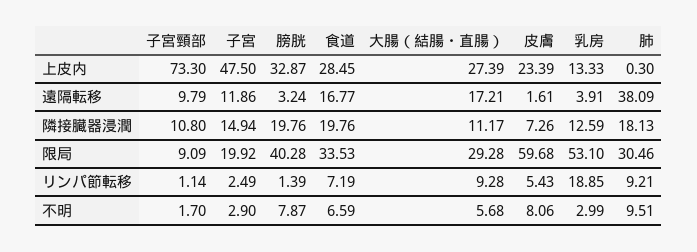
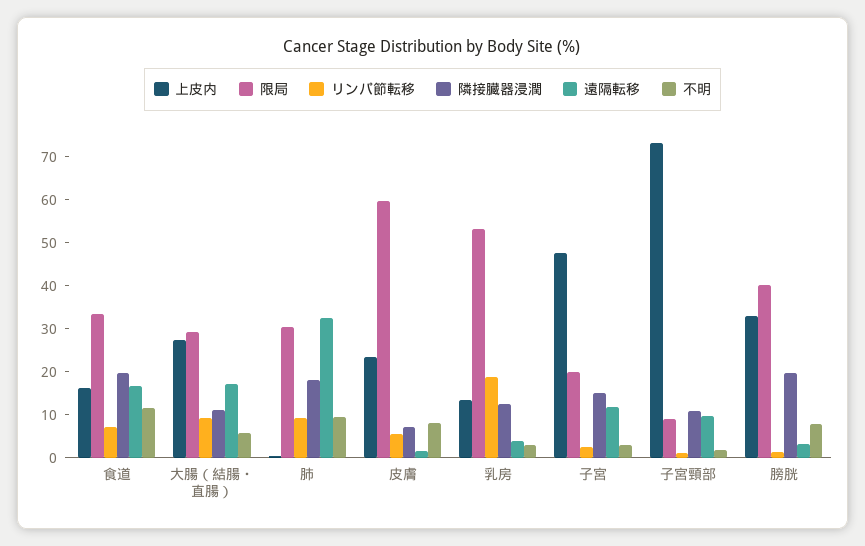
  {
    "上皮内": {
      "子宮頸部": 73.3,
      "子宮": 47.5,
      "膀胱": 32.87,
-     "食道": 28.45,
+     "食道": 16,
      "大腸（結腸・直腸）": 27.39,
      "皮膚": 23.39,
      "乳房": 13.33,
      "肺": 0.3
    },
    "遠隔転移": {
      "子宮頸部": 9.79,
      "子宮": 11.86,
      "膀胱": 3.24,
      "食道": 16.77,
      "大腸（結腸・直腸）": 17.21,
      "皮膚": 1.61,
      "乳房": 3.91,
-     "肺": 38.09
+     "肺": 32
    },
    "隣接臓器浸潤": {
      "子宮頸部": 10.8,
      "子宮": 14.94,
      "膀胱": 19.76,
      "食道": 19.76,
      "大腸（結腸・直腸）": 11.17,
      "皮膚": 7.26,
      "乳房": 12.59,
      "肺": 18.13
    },
    "限局": {
      "子宮頸部": 9.09,
      "子宮": 19.92,
      "膀胱": 40.28,
      "食道": 33.53,
      "大腸（結腸・直腸）": 29.28,
      "皮膚": 59.68,
      "乳房": 53.1,
      "肺": 30.46
    },
    "リンパ節転移": {
      "子宮頸部": 1.14,
      "子宮": 2.49,
      "膀胱": 1.39,
      "食道": 7.19,
      "大腸（結腸・直腸）": 9.28,
      "皮膚": 5.43,
      "乳房": 18.85,
      "肺": 9.21
    },
    "不明": {
      "子宮頸部": 1.7,
      "子宮": 2.9,
      "膀胱": 7.87,
-     "食道": 6.59,
+     "食道": 12,
      "大腸（結腸・直腸）": 5.68,
      "皮膚": 8.06,
      "乳房": 2.99,
      "肺": 9.51
    }
  }

